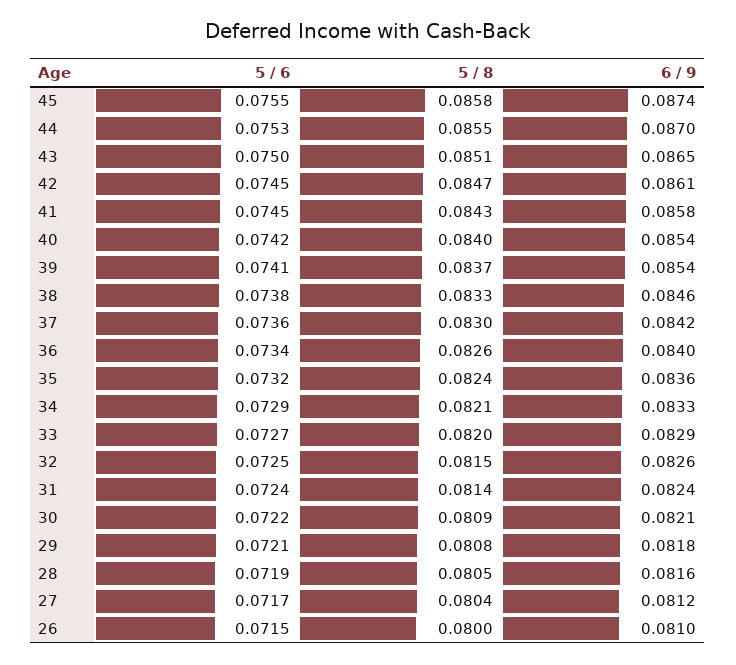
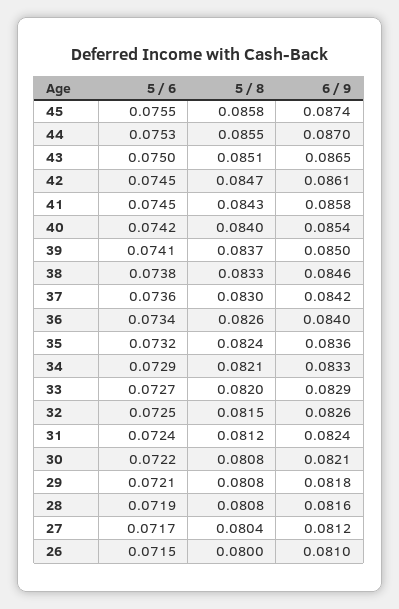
  {
    "5 / 6": {
      "45": 0.0755,
      "44": 0.0753,
      "43": 0.075,
      "42": 0.0745,
      "41": 0.0745,
      "40": 0.0742,
      "39": 0.0741,
      "38": 0.0738,
      "37": 0.0736,
      "36": 0.0734,
      "35": 0.0732,
      "34": 0.0729,
      "33": 0.0727,
      "32": 0.0725,
      "31": 0.0724,
      "30": 0.0722,
      "29": 0.0721,
      "28": 0.0719,
      "27": 0.0717,
      "26": 0.0715
    },
    "5 / 8": {
      "45": 0.0858,
      "44": 0.0855,
      "43": 0.0851,
      "42": 0.0847,
      "41": 0.0843,
      "40": 0.084,
      "39": 0.0837,
      "38": 0.0833,
      "37": 0.083,
      "36": 0.0826,
      "35": 0.0824,
      "34": 0.0821,
      "33": 0.082,
      "32": 0.0815,
-     "31": 0.0814,
+     "31": 0.0812,
-     "30": 0.0809,
+     "30": 0.0808,
      "29": 0.0808,
-     "28": 0.0805,
+     "28": 0.0808,
      "27": 0.0804,
      "26": 0.08
    },
    "6 / 9": {
      "45": 0.0874,
      "44": 0.087,
      "43": 0.0865,
      "42": 0.0861,
      "41": 0.0858,
      "40": 0.0854,
-     "39": 0.0854,
+     "39": 0.085,
      "38": 0.0846,
      "37": 0.0842,
      "36": 0.084,
      "35": 0.0836,
      "34": 0.0833,
      "33": 0.0829,
      "32": 0.0826,
      "31": 0.0824,
      "30": 0.0821,
      "29": 0.0818,
      "28": 0.0816,
      "27": 0.0812,
      "26": 0.081
    }
  }

